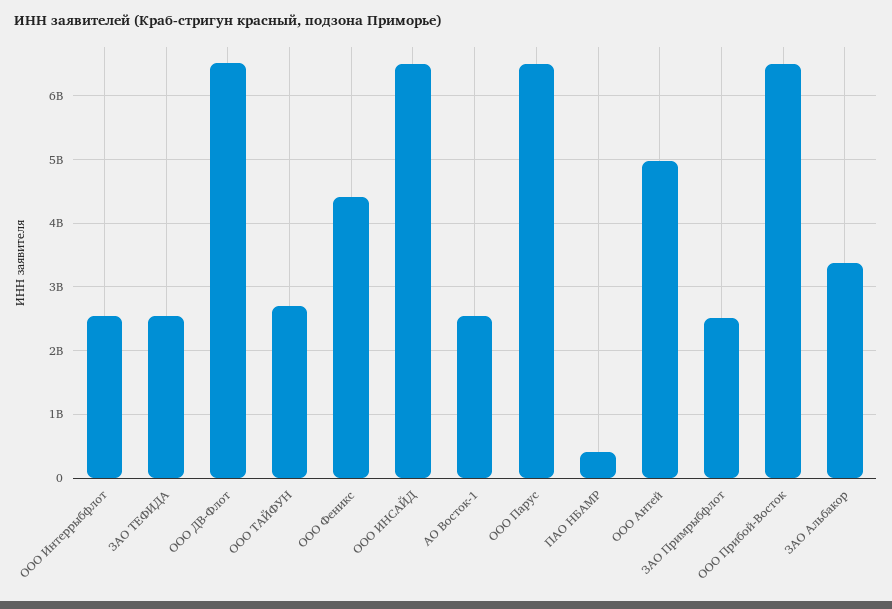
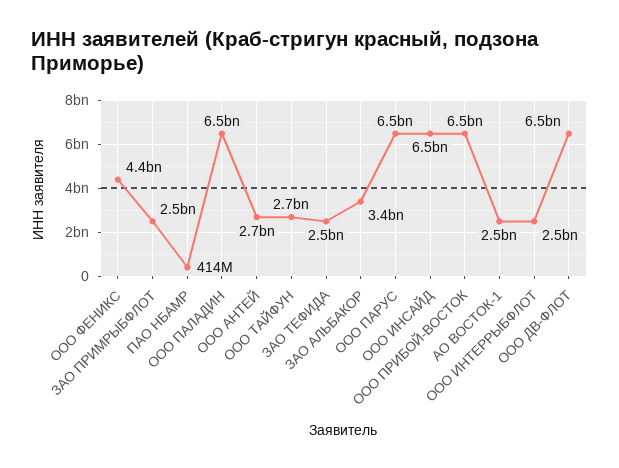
  {
    "ООО Интеррыбфлот": 2500000000,
    "ЗАО ТЕФИДА": 2500000000,
    "ООО ДВ-Флот": 6500000000,
    "ООО ТАЙФУН": 2700000000,
    "ООО Феникс": 4400000000,
    "ООО ИНСАЙД": 6500000000,
    "АО Восток-1": 2500000000,
    "ООО Парус": 6500000000,
    "ПАО НБАМР": 414000000,
-   "ООО Антей": 5000000000,
+   "ООО Антей": 2700000000,
    "ЗАО Примрыбфлот": 2500000000,
    "ООО Прибой-Восток": 6500000000,
-   "ЗАО Альбакор": 3400000000
+   "ЗАО Альбакор": 3400000000,
+   "ООО ПАЛАДИН": 6500000000
  }

